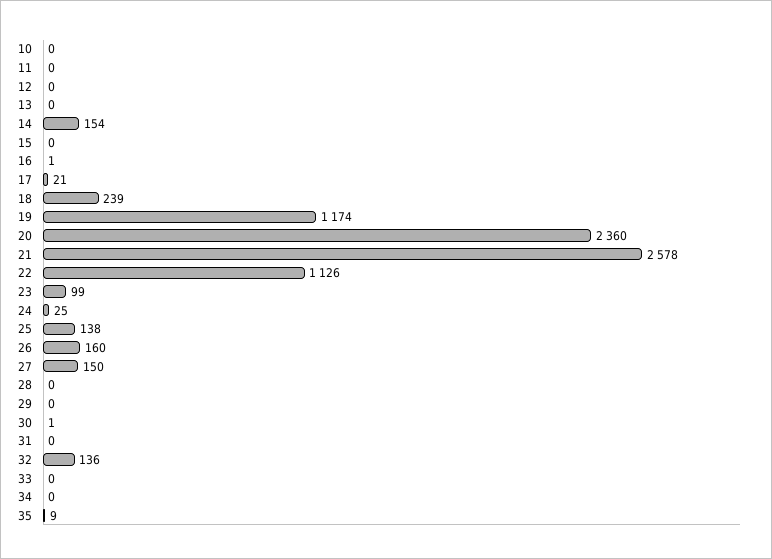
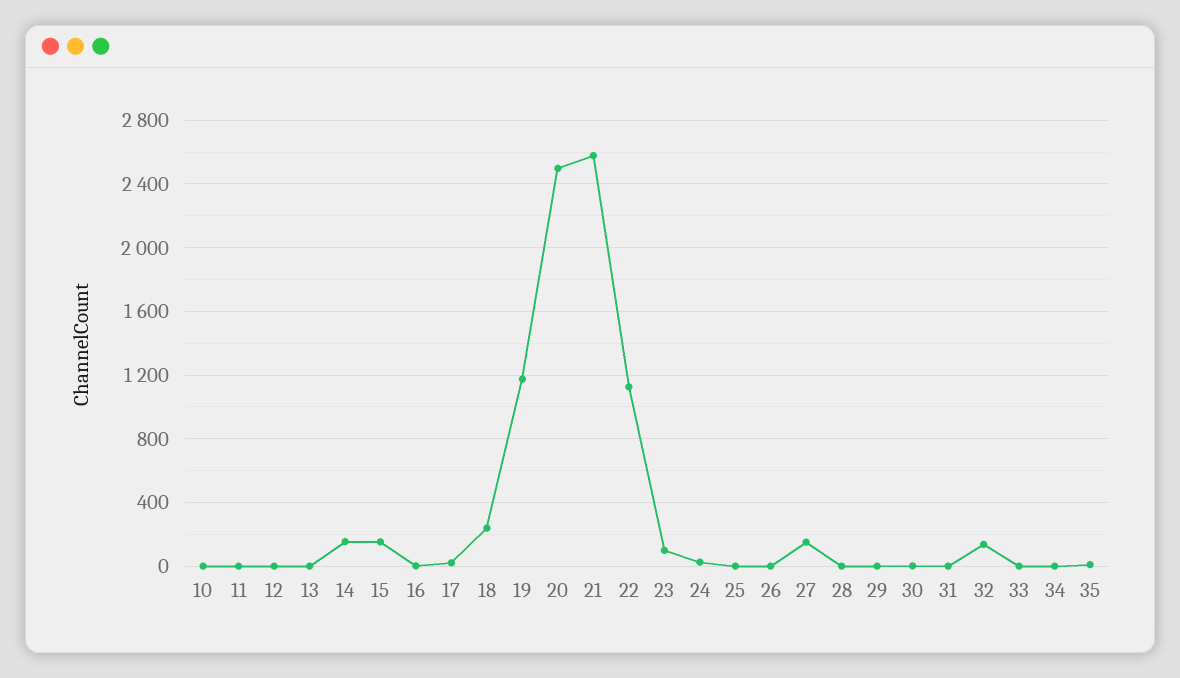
  {
    "10": 0,
    "11": 0,
    "12": 0,
    "13": 0,
    "14": 154,
-   "15": 0,
+   "15": 150,
    "16": 1,
    "17": 21,
    "18": 239,
    "19": 1174,
-   "20": 2360,
+   "20": 2500,
    "21": 2578,
    "22": 1126,
    "23": 99,
    "24": 25,
-   "25": 138,
+   "25": 0,
-   "26": 160,
+   "26": 0,
    "27": 150,
    "28": 0,
    "29": 0,
    "30": 1,
    "31": 0,
    "32": 136,
    "33": 0,
    "34": 0,
    "35": 9
  }

